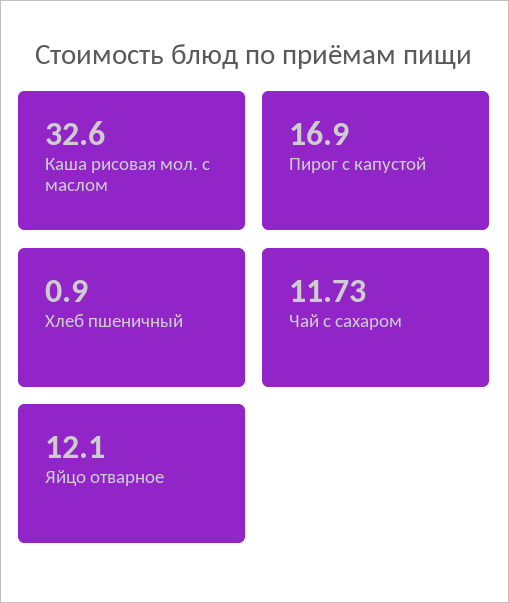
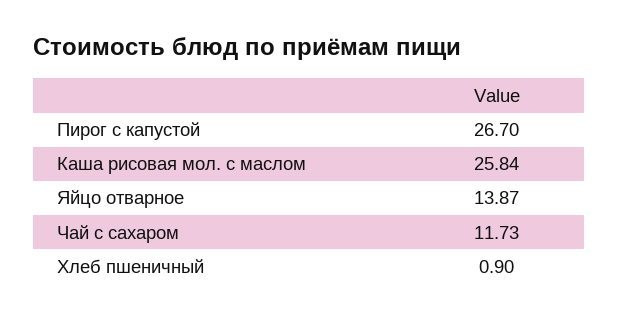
  {
-   "Каша рисовая мол. с маслом": 32.6,
+   "Каша рисовая мол. с маслом": 25.84,
-   "Пирог с капустой": 16.9,
+   "Пирог с капустой": 26.7,
    "Хлеб пшеничный": 0.9,
    "Чай с сахаром": 11.73,
-   "Яйцо отварное": 12.1
+   "Яйцо отварное": 13.87
  }

